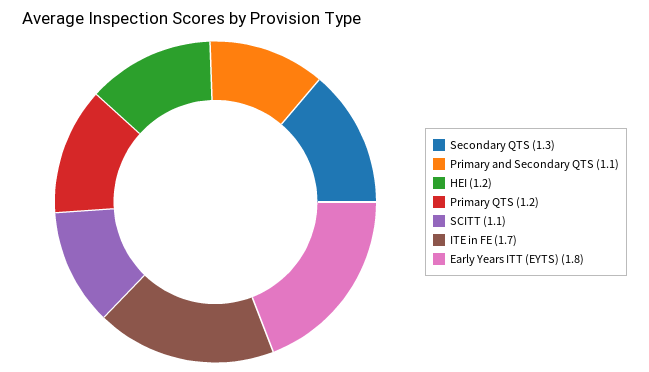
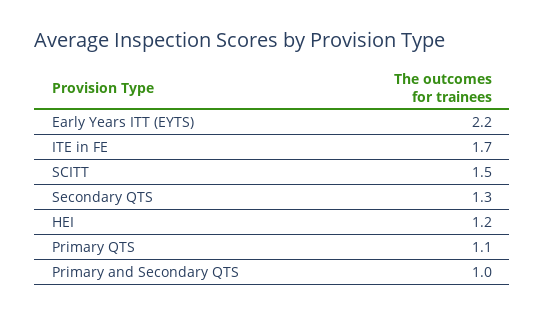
  {
    "Secondary QTS": 1.3,
-   "Primary and Secondary QTS": 1.1,
+   "Primary and Secondary QTS": 1,
    "HEI": 1.2,
-   "Primary QTS": 1.2,
+   "Primary QTS": 1.1,
-   "SCITT": 1.1,
+   "SCITT": 1.5,
    "ITE in FE": 1.7,
-   "Early Years ITT (EYTS)": 1.8
+   "Early Years ITT (EYTS)": 2.2
  }

